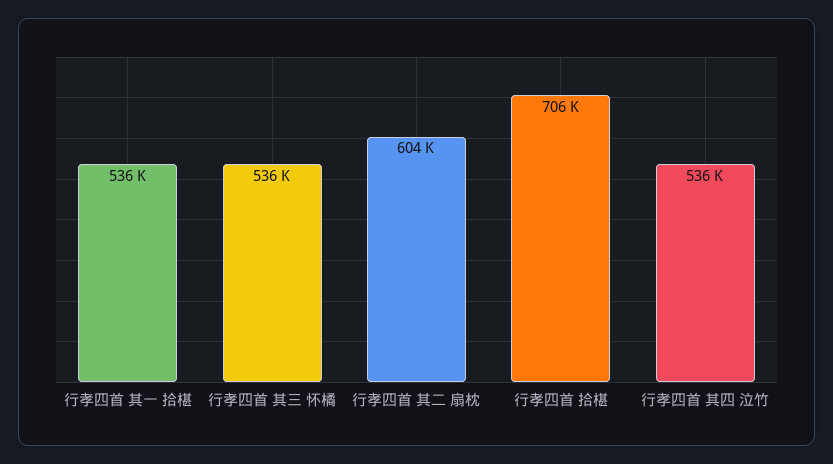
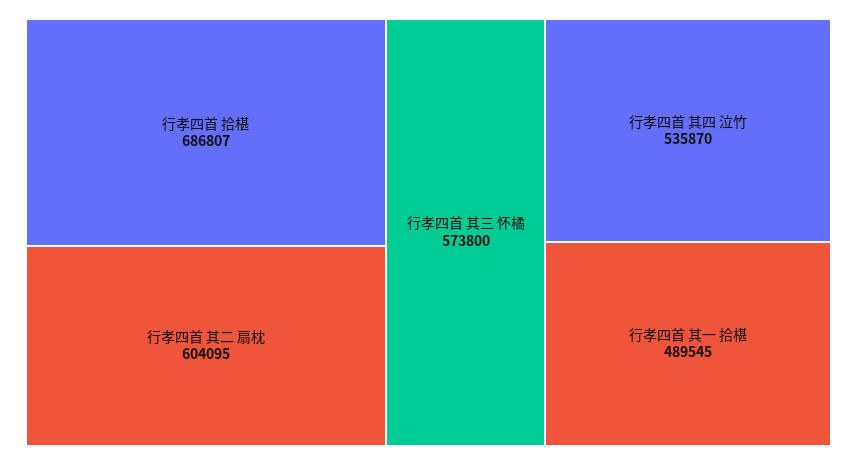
  {
-   "行孝四首 其一 拾椹": 536000,
+   "行孝四首 其一 拾椹": 489545,
-   "行孝四首 其三 怀橘": 536000,
+   "行孝四首 其三 怀橘": 573800,
    "行孝四首 其二 扇枕": 604095,
-   "行孝四首 拾椹": 706000,
+   "行孝四首 拾椹": 686807,
    "行孝四首 其四 泣竹": 535870
  }

